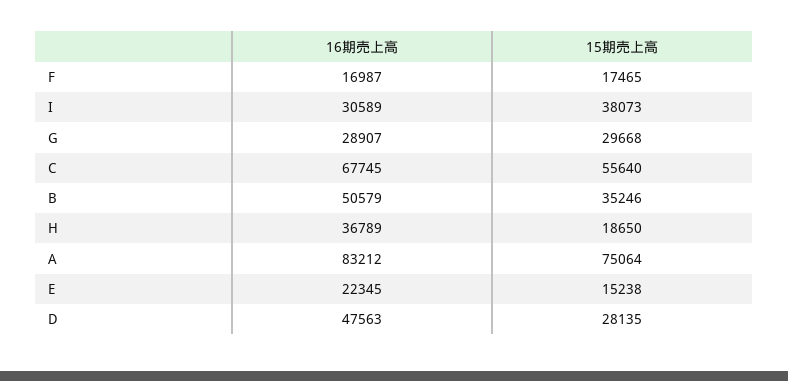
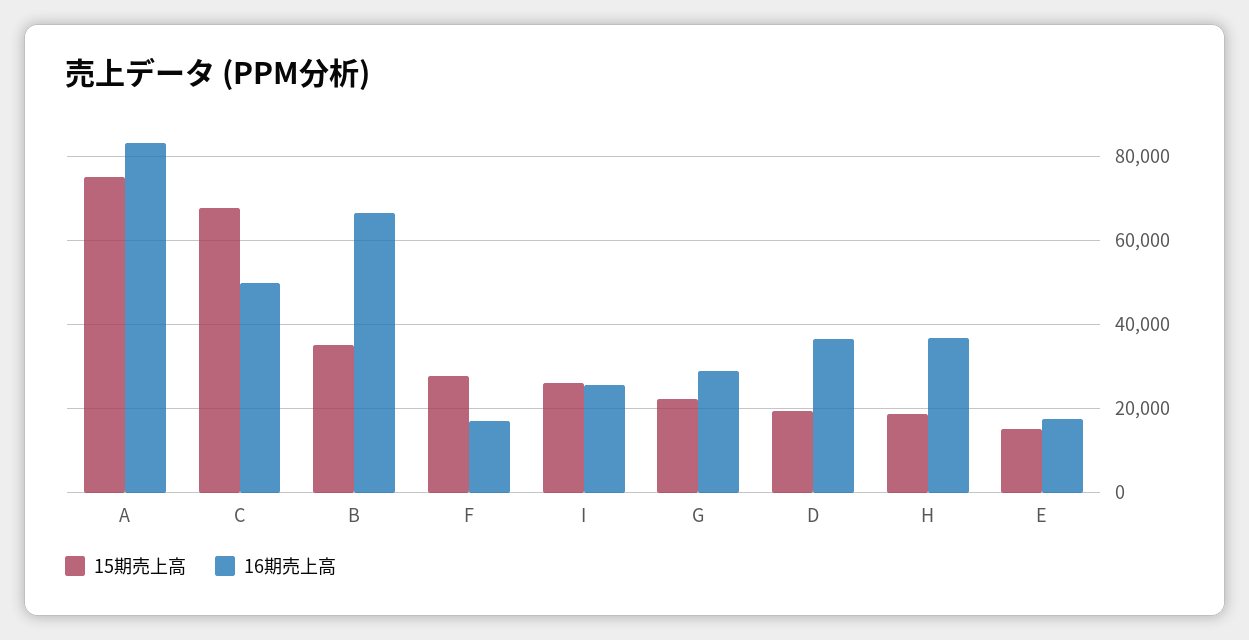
  {
    "16期売上高": {
      "F": 16987,
-     "I": 30589,
+     "I": 26000,
      "G": 28907,
-     "C": 67745,
+     "C": 50000,
-     "B": 50579,
+     "B": 66000,
      "H": 36789,
      "A": 83212,
-     "E": 22345,
+     "E": 18000,
-     "D": 47563
+     "D": 36000
    },
    "15期売上高": {
-     "F": 17465,
+     "F": 28000,
-     "I": 38073,
+     "I": 26000,
-     "G": 29668,
+     "G": 22000,
-     "C": 55640,
+     "C": 68000,
      "B": 35246,
      "H": 18650,
      "A": 75064,
      "E": 15238,
-     "D": 28135
+     "D": 20000
    }
  }

